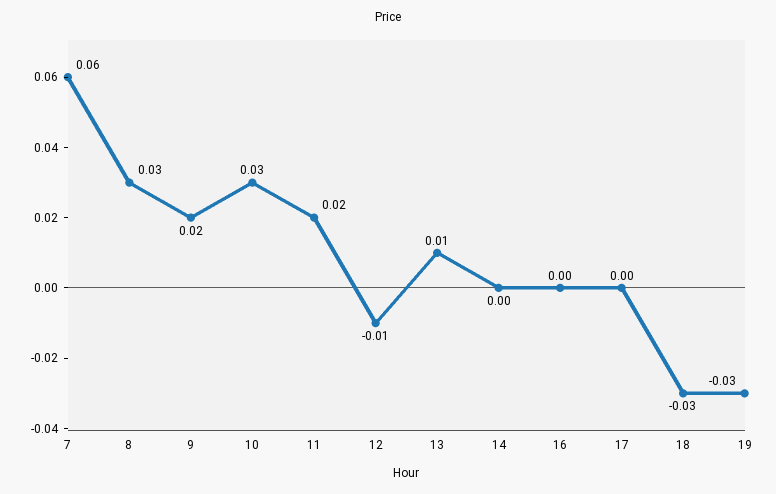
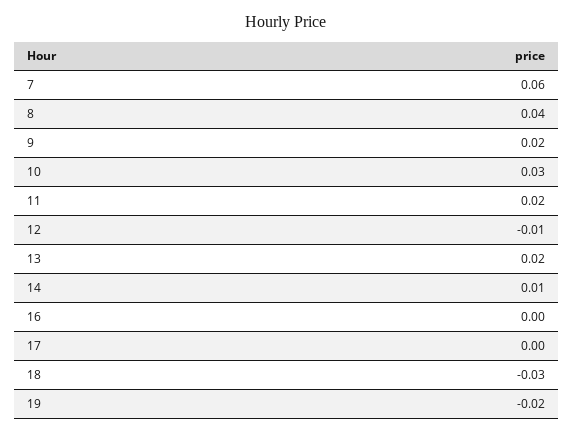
  {
    "7": 0.06,
-   "8": 0.03,
+   "8": 0.04,
    "9": 0.02,
    "10": 0.03,
    "11": 0.02,
    "12": -0.01,
-   "13": 0.01,
+   "13": 0.02,
-   "14": 0,
+   "14": 0.01,
    "16": 0,
    "17": 0,
    "18": -0.03,
-   "19": -0.03
+   "19": -0.02
  }

